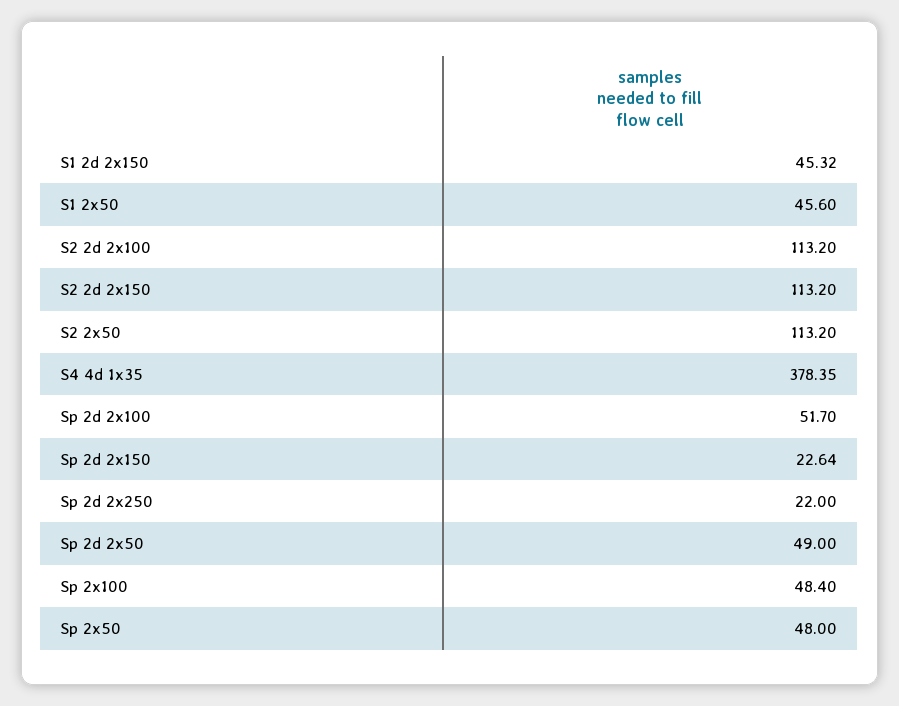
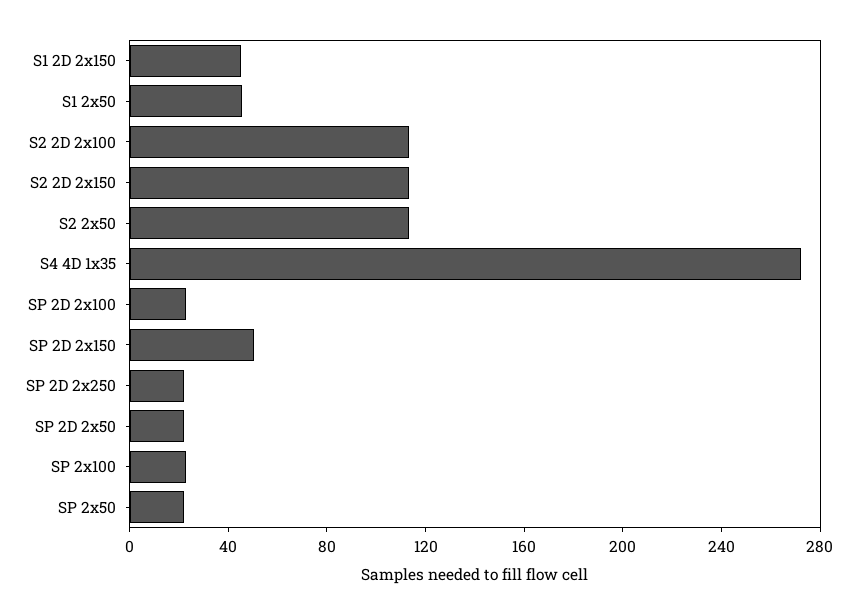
  {
    "S1 2d 2x150": 45.32,
    "S1 2x50": 45.6,
    "S2 2d 2x100": 113.2,
    "S2 2d 2x150": 113.2,
    "S2 2x50": 113.2,
-   "S4 4d 1x35": 378.35,
+   "S4 4d 1x35": 270,
-   "Sp 2d 2x100": 51.7,
+   "Sp 2d 2x100": 20,
-   "Sp 2d 2x150": 22.64,
+   "Sp 2d 2x150": 50,
    "Sp 2d 2x250": 22,
-   "Sp 2d 2x50": 49,
+   "Sp 2d 2x50": 20,
-   "Sp 2x100": 48.4,
+   "Sp 2x100": 20,
-   "Sp 2x50": 48
+   "Sp 2x50": 20
  }

